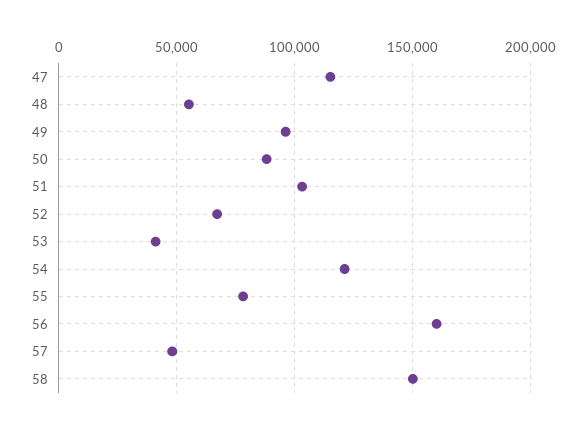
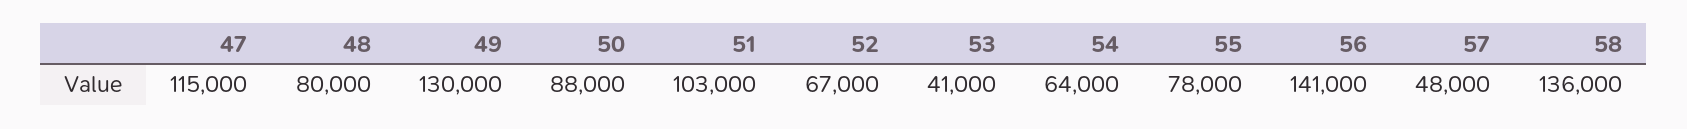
  {
    "47": 115000,
-   "48": 55000,
+   "48": 80000,
-   "49": 95000,
+   "49": 130000,
    "50": 88000,
    "51": 103000,
    "52": 67000,
    "53": 41000,
-   "54": 120000,
+   "54": 64000,
    "55": 78000,
-   "56": 160000,
+   "56": 141000,
    "57": 48000,
-   "58": 150000
+   "58": 136000
  }

